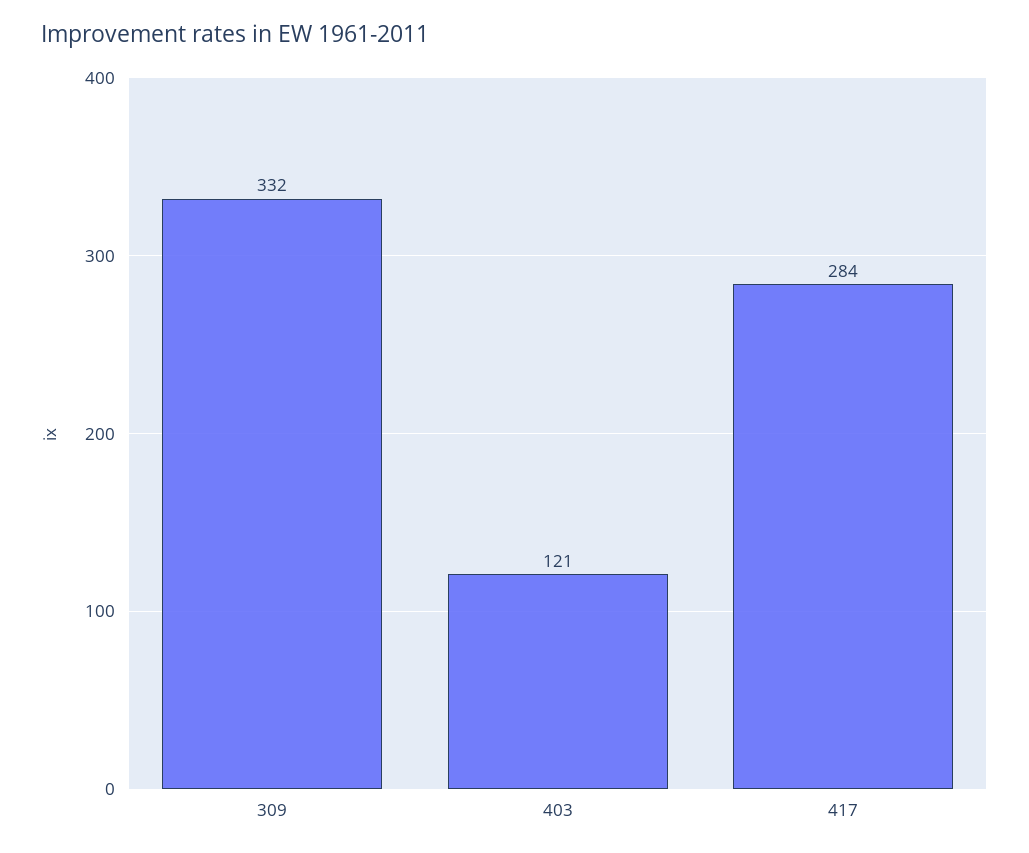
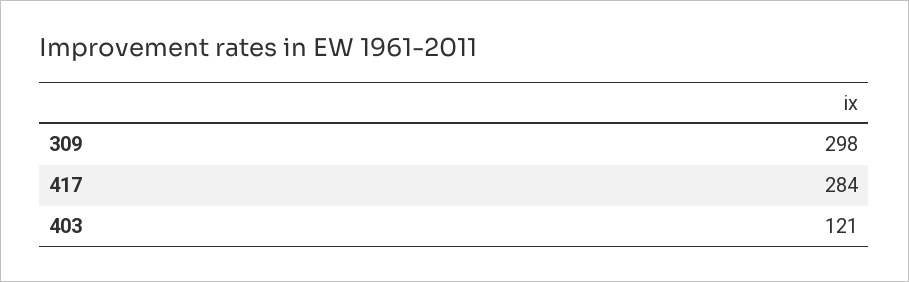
  {
-   "309": 332,
+   "309": 298,
    "403": 121,
    "417": 284
  }

